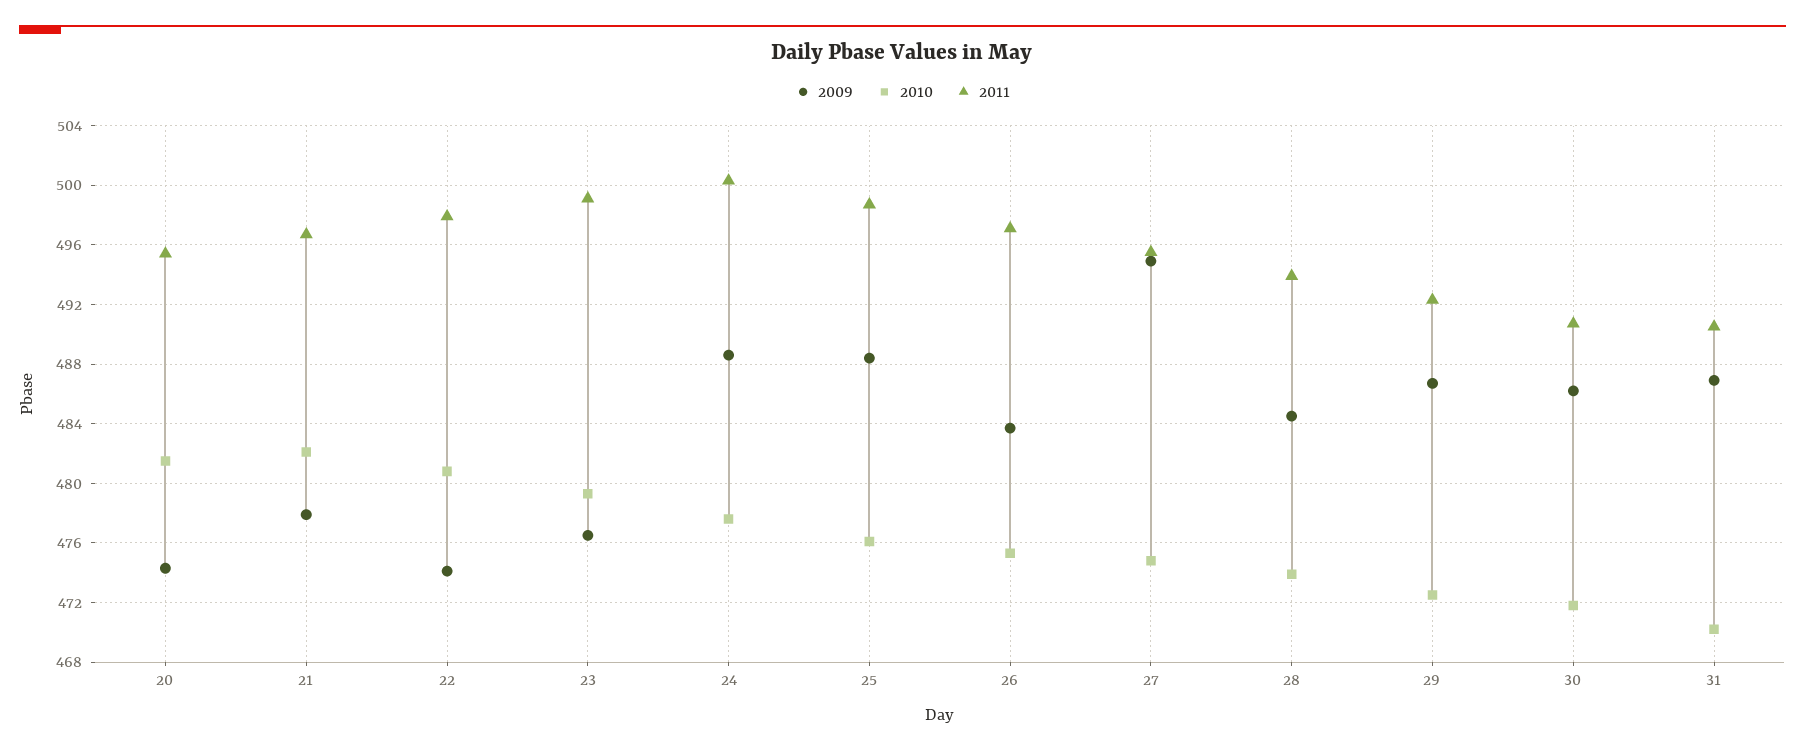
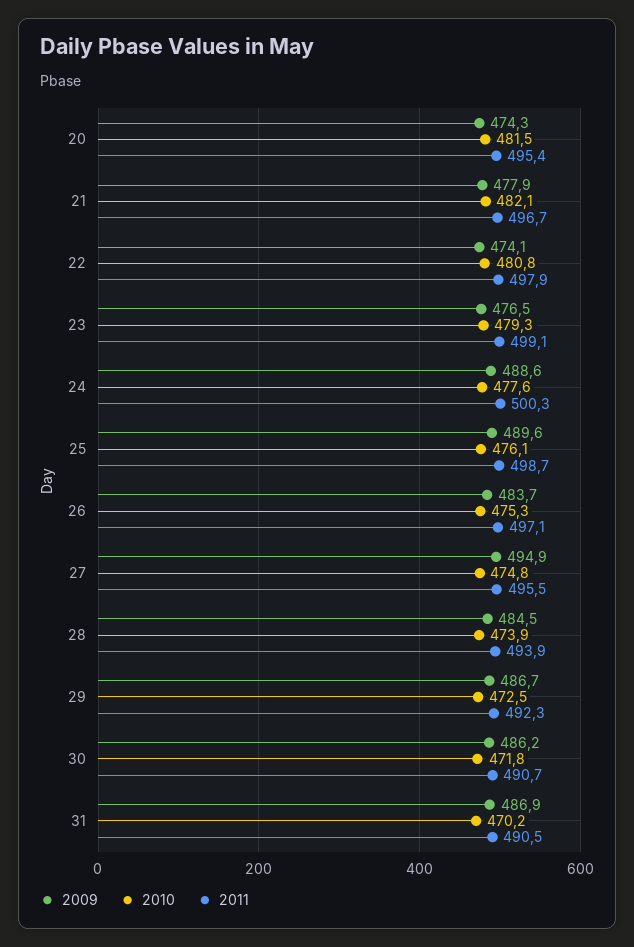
  {
    "2009": {
      "20": 474.3,
      "21": 477.9,
      "22": 474.1,
      "23": 476.5,
      "24": 488.6,
-     "25": 488.5,
+     "25": 489.6,
      "26": 483.7,
      "27": 494.9,
      "28": 484.5,
      "29": 486.7,
      "30": 486.2,
      "31": 486.9
    },
    "2010": {
      "20": 481.5,
      "21": 482.1,
      "22": 480.8,
      "23": 479.3,
      "24": 477.6,
      "25": 476.1,
      "26": 475.3,
      "27": 474.8,
      "28": 473.9,
      "29": 472.5,
      "30": 471.8,
      "31": 470.2
    },
    "2011": {
      "20": 495.4,
      "21": 496.7,
      "22": 497.9,
      "23": 499.1,
      "24": 500.3,
      "25": 498.7,
      "26": 497.1,
      "27": 495.5,
      "28": 493.9,
      "29": 492.3,
      "30": 490.7,
      "31": 490.5
    }
  }

